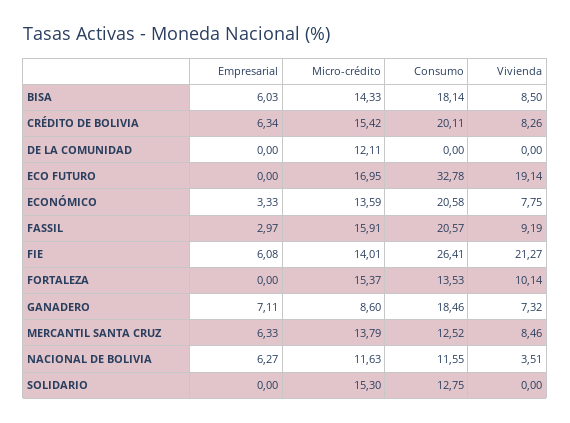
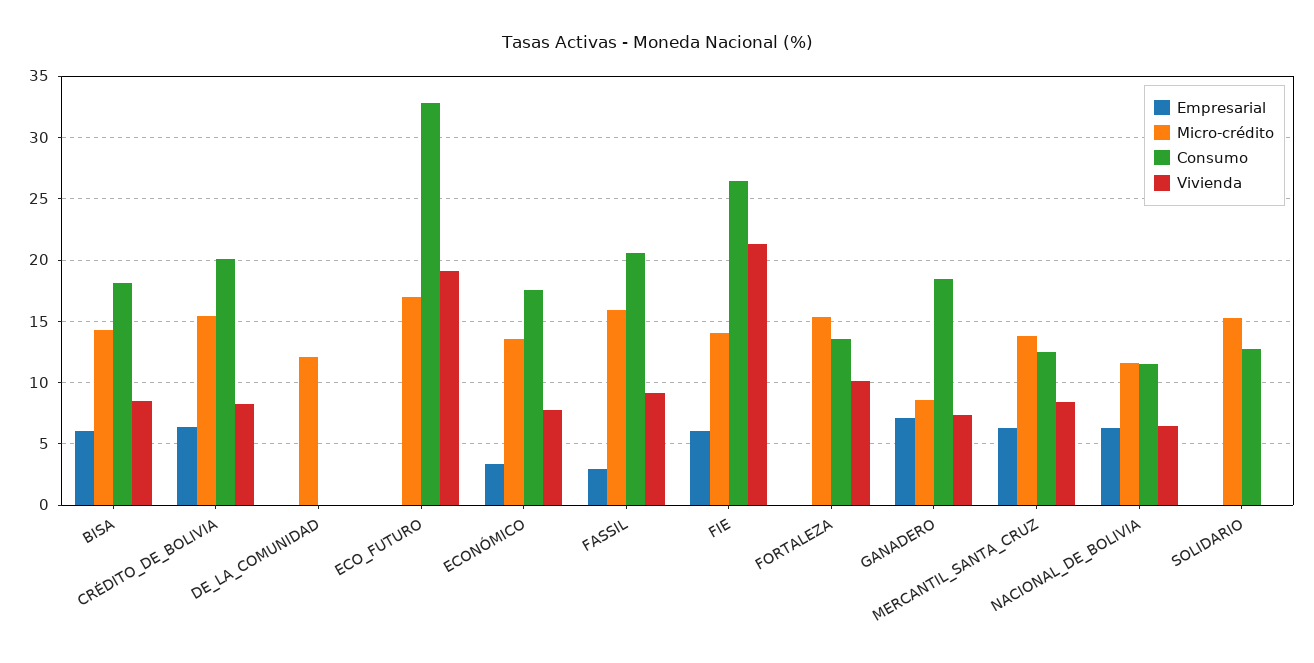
  {
    "Empresarial": {
      "BISA": 6.03,
      "CRÉDITO DE BOLIVIA": 6.34,
      "DE LA COMUNIDAD": 0,
      "ECO FUTURO": 0,
      "ECONÓMICO": 3.33,
      "FASSIL": 2.97,
      "FIE": 6.08,
      "FORTALEZA": 0,
      "GANADERO": 7.11,
      "MERCANTIL SANTA CRUZ": 6.33,
      "NACIONAL DE BOLIVIA": 6.27,
      "SOLIDARIO": 0
    },
    "Micro-crédito": {
      "BISA": 14.33,
      "CRÉDITO DE BOLIVIA": 15.42,
      "DE LA COMUNIDAD": 12.11,
      "ECO FUTURO": 16.95,
      "ECONÓMICO": 13.59,
      "FASSIL": 15.91,
      "FIE": 14.01,
      "FORTALEZA": 15.37,
      "GANADERO": 8.6,
      "MERCANTIL SANTA CRUZ": 13.79,
      "NACIONAL DE BOLIVIA": 11.63,
      "SOLIDARIO": 15.3
    },
    "Consumo": {
      "BISA": 18.14,
      "CRÉDITO DE BOLIVIA": 20.11,
      "DE LA COMUNIDAD": 0,
      "ECO FUTURO": 32.78,
-     "ECONÓMICO": 20.58,
+     "ECONÓMICO": 17.5,
      "FASSIL": 20.57,
      "FIE": 26.41,
      "FORTALEZA": 13.53,
      "GANADERO": 18.46,
      "MERCANTIL SANTA CRUZ": 12.52,
      "NACIONAL DE BOLIVIA": 11.55,
      "SOLIDARIO": 12.75
    },
    "Vivienda": {
      "BISA": 8.5,
      "CRÉDITO DE BOLIVIA": 8.26,
      "DE LA COMUNIDAD": 0,
      "ECO FUTURO": 19.14,
      "ECONÓMICO": 7.75,
      "FASSIL": 9.19,
      "FIE": 21.27,
      "FORTALEZA": 10.14,
      "GANADERO": 7.32,
      "MERCANTIL SANTA CRUZ": 8.46,
-     "NACIONAL DE BOLIVIA": 3.51,
+     "NACIONAL DE BOLIVIA": 6.5,
      "SOLIDARIO": 0
    }
  }

